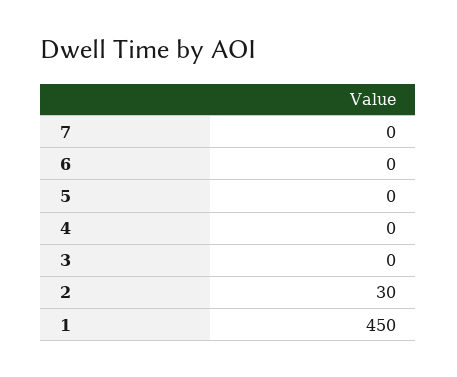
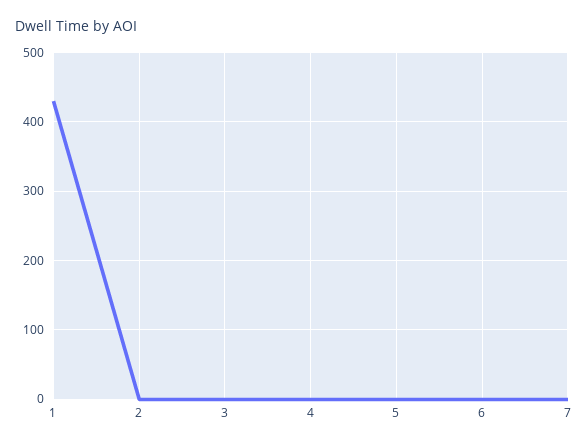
  {
    "7": 0,
    "6": 0,
    "5": 0,
    "4": 0,
    "3": 0,
-   "2": 30,
+   "2": 0,
-   "1": 450
+   "1": 430
  }

